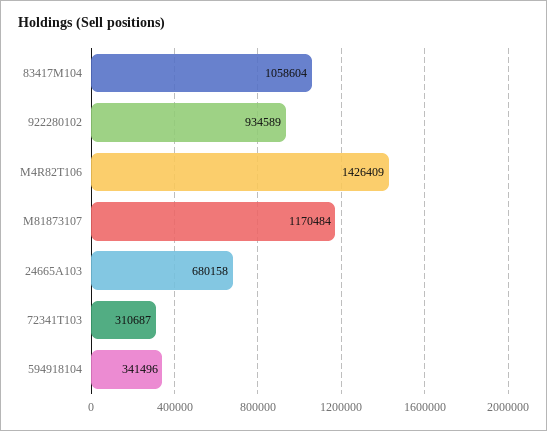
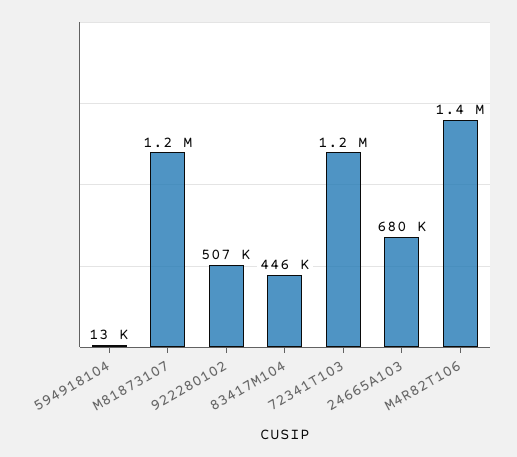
  {
-   "83417M104": 1058604,
+   "83417M104": 446000,
-   "922280102": 934589,
+   "922280102": 507000,
    "M4R82T106": 1426409,
    "M81873107": 1170484,
    "24665A103": 680158,
-   "72341T103": 310687,
+   "72341T103": 1200000,
-   "594918104": 341496
+   "594918104": 13000
  }

